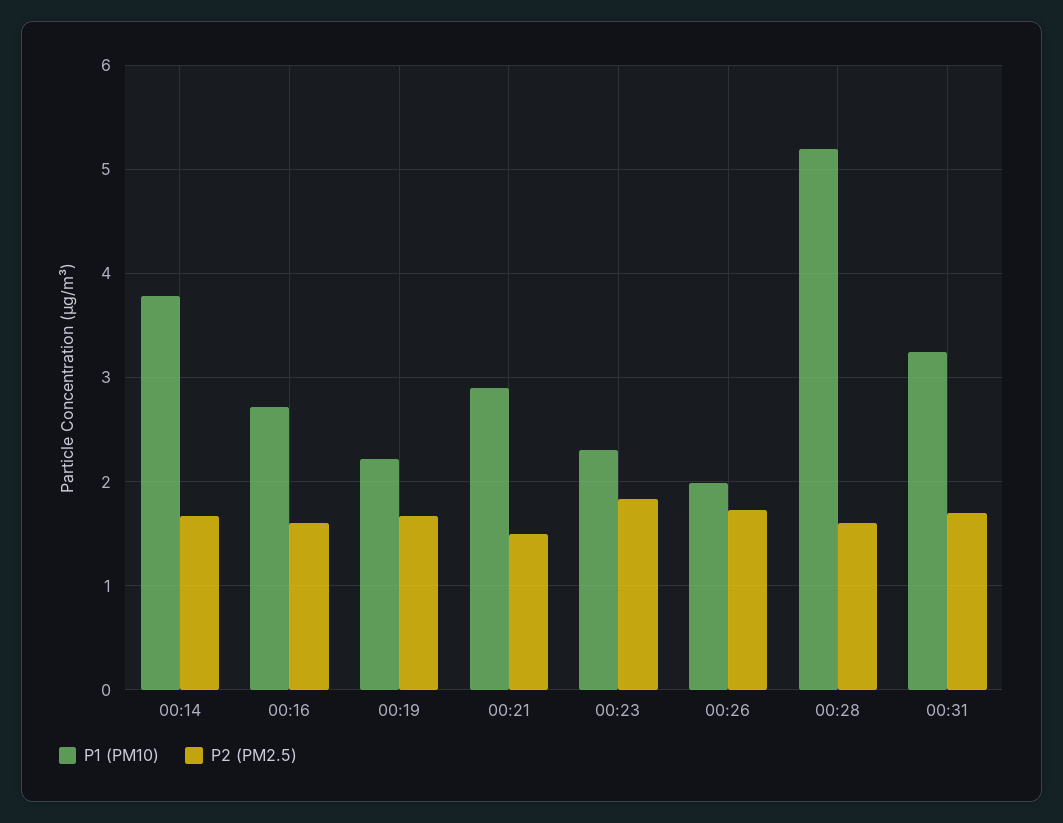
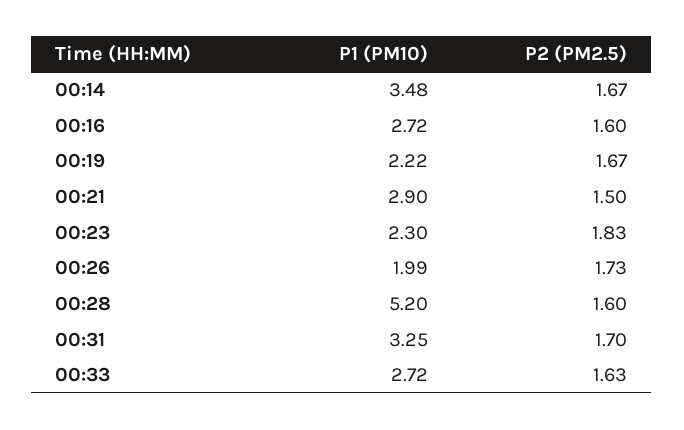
  {
    "P1 (PM10)": {
-     "00:14": 3.8,
+     "00:14": 3.48,
      "00:16": 2.72,
      "00:19": 2.22,
      "00:21": 2.9,
      "00:23": 2.3,
      "00:26": 1.99,
      "00:28": 5.2,
-     "00:31": 3.25
+     "00:31": 3.25,
+     "00:33": 2.72
    },
    "P2 (PM2.5)": {
      "00:14": 1.67,
      "00:16": 1.6,
      "00:19": 1.67,
      "00:21": 1.5,
      "00:23": 1.83,
      "00:26": 1.73,
      "00:28": 1.6,
-     "00:31": 1.7
+     "00:31": 1.7,
+     "00:33": 1.63
    }
  }

